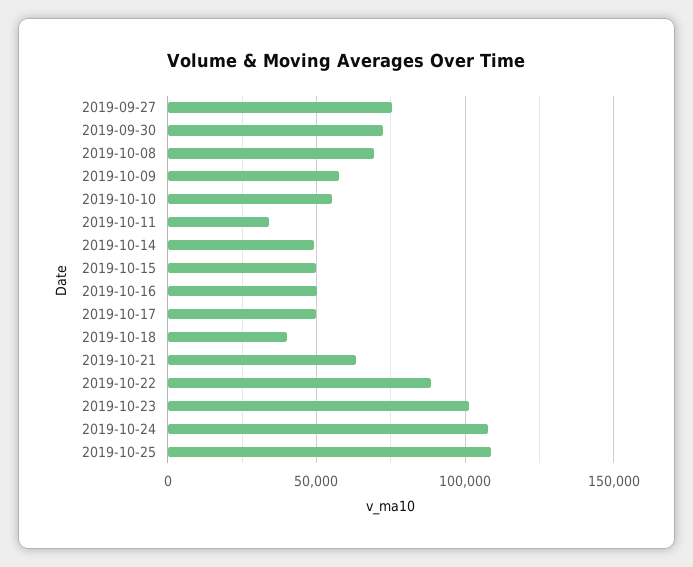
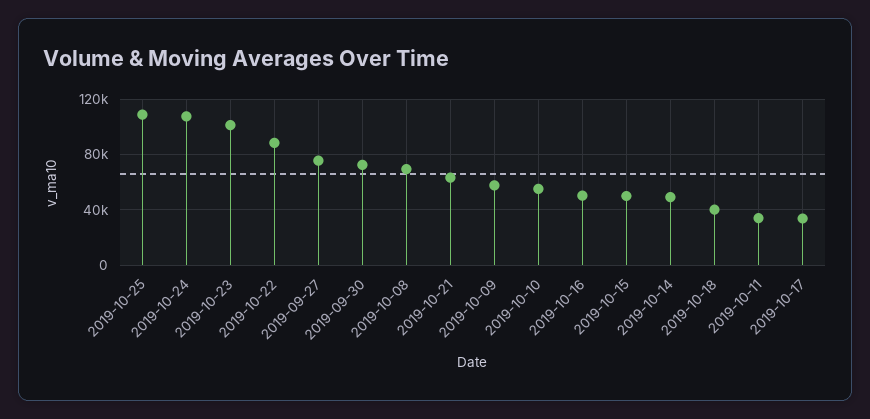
  {
    "2019-09-27": 75000,
    "2019-09-30": 75000,
    "2019-10-08": 70000,
    "2019-10-09": 60000,
    "2019-10-10": 55000,
    "2019-10-11": 35000,
    "2019-10-14": 50000,
    "2019-10-15": 50000,
    "2019-10-16": 50000,
-   "2019-10-17": 50000,
+   "2019-10-17": 35000,
    "2019-10-18": 40000,
    "2019-10-21": 65000,
    "2019-10-22": 90000,
    "2019-10-23": 100000,
    "2019-10-24": 110000,
    "2019-10-25": 110000
  }

